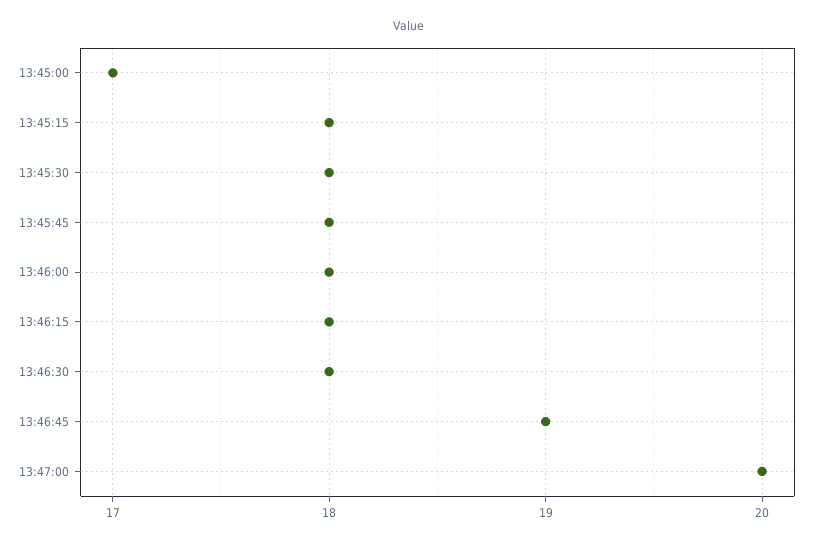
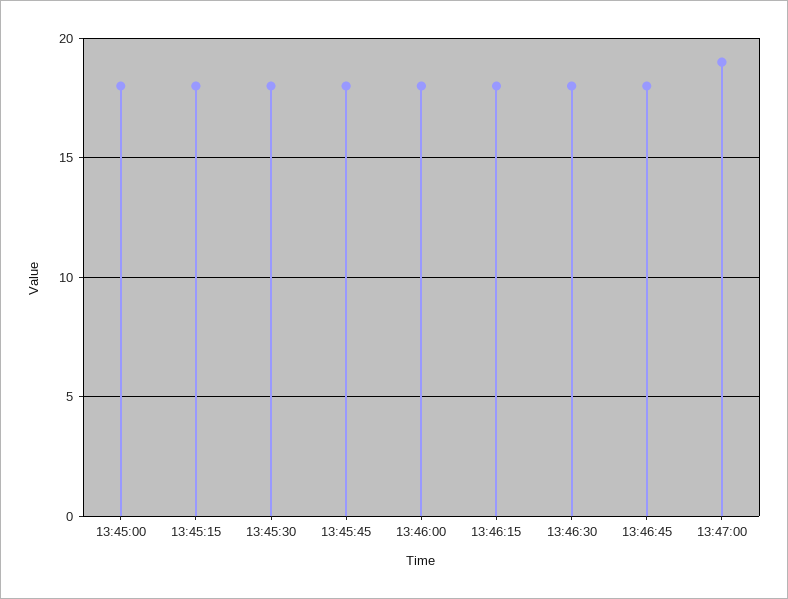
  {
-   "13:45:00": 17,
+   "13:45:00": 18,
    "13:45:15": 18,
    "13:45:30": 18,
    "13:45:45": 18,
    "13:46:00": 18,
    "13:46:15": 18,
    "13:46:30": 18,
-   "13:46:45": 19,
+   "13:46:45": 18,
-   "13:47:00": 20
+   "13:47:00": 19
  }

